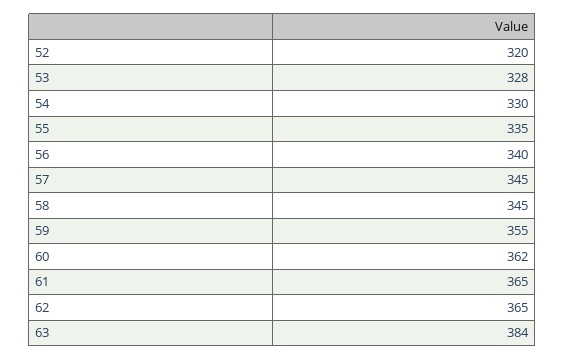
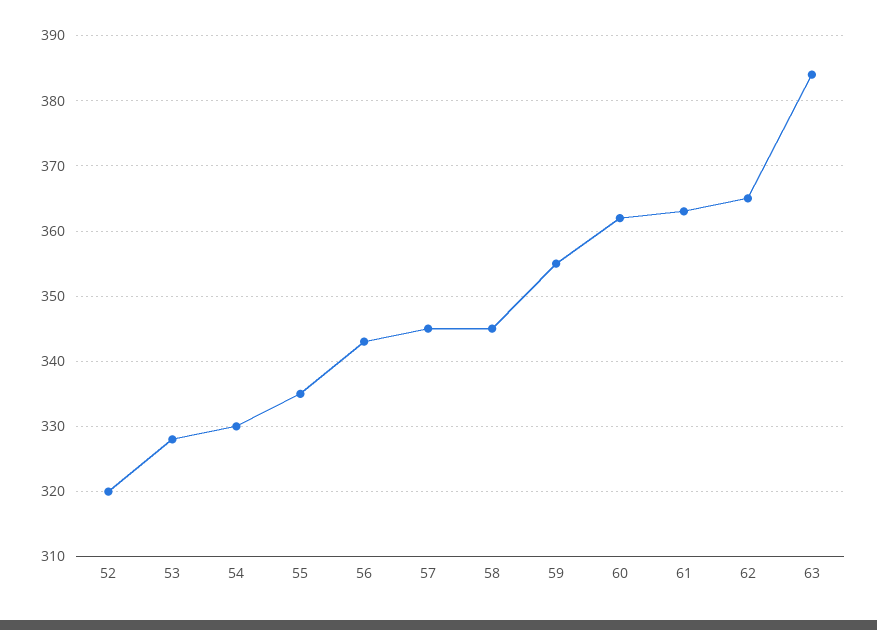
  {
    "52": 320,
    "53": 328,
    "54": 330,
    "55": 335,
-   "56": 340,
+   "56": 343,
    "57": 345,
    "58": 345,
    "59": 355,
    "60": 362,
-   "61": 365,
+   "61": 363,
    "62": 365,
    "63": 384
  }

